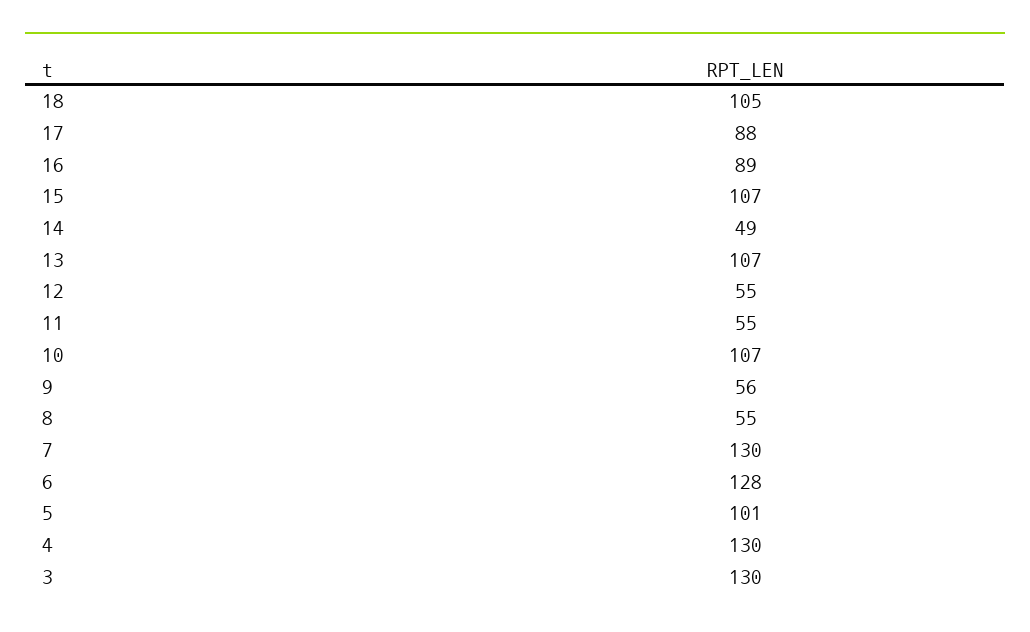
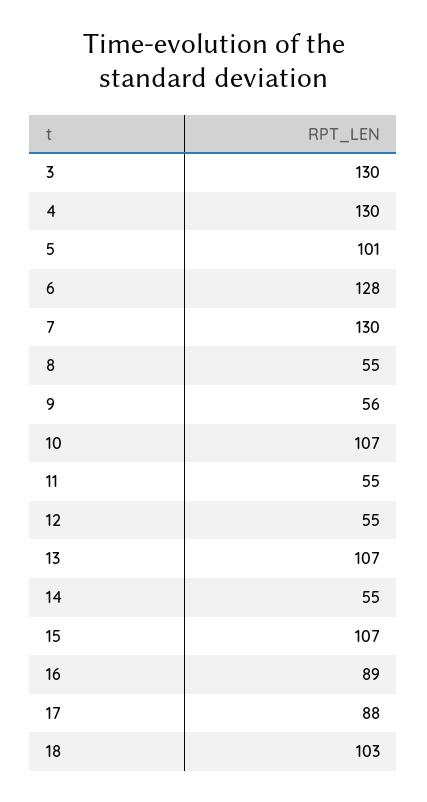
  {
-   "18": 105,
+   "18": 103,
    "17": 88,
    "16": 89,
    "15": 107,
-   "14": 49,
+   "14": 55,
    "13": 107,
    "12": 55,
    "11": 55,
    "10": 107,
    "9": 56,
    "8": 55,
    "7": 130,
    "6": 128,
    "5": 101,
    "4": 130,
    "3": 130
  }

